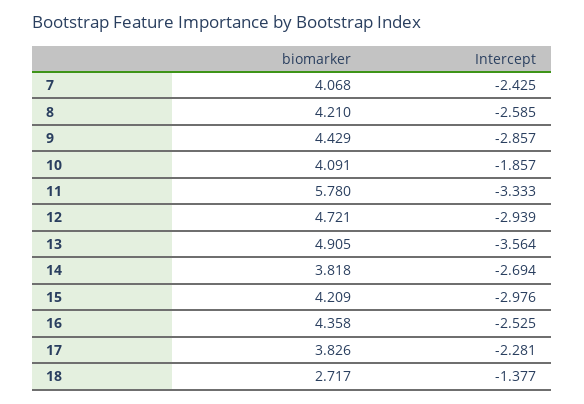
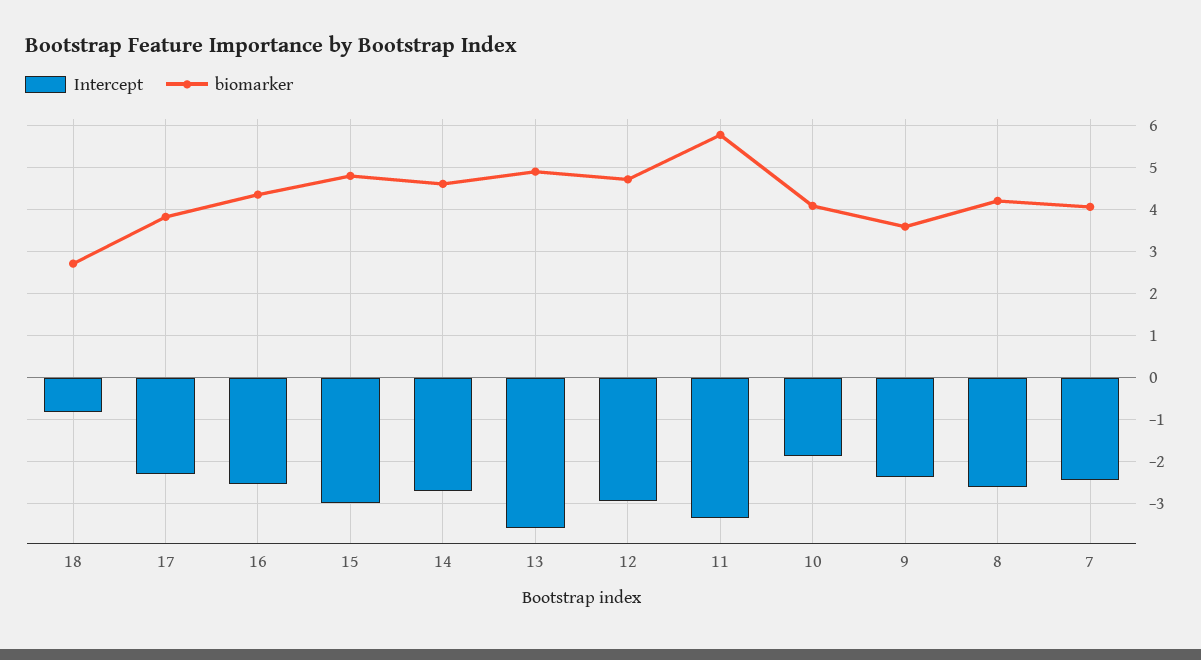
  {
    "biomarker": {
      "7": 4.068,
      "8": 4.21,
-     "9": 4.429,
+     "9": 3.6,
      "10": 4.091,
      "11": 5.78,
      "12": 4.721,
      "13": 4.905,
-     "14": 3.818,
+     "14": 4.6,
-     "15": 4.209,
+     "15": 4.8,
      "16": 4.358,
      "17": 3.826,
      "18": 2.717
    },
    "Intercept": {
      "7": -2.425,
      "8": -2.585,
-     "9": -2.857,
+     "9": -2.4,
      "10": -1.857,
      "11": -3.333,
      "12": -2.939,
      "13": -3.564,
      "14": -2.694,
      "15": -2.976,
      "16": -2.525,
      "17": -2.281,
-     "18": -1.377
+     "18": -0.8
    }
  }

